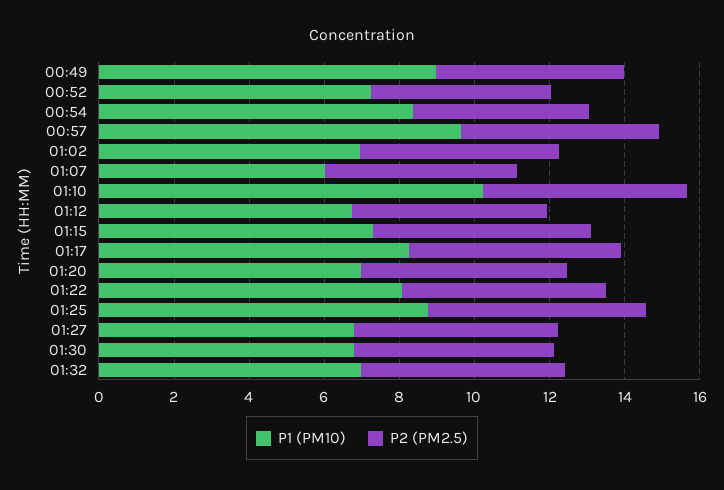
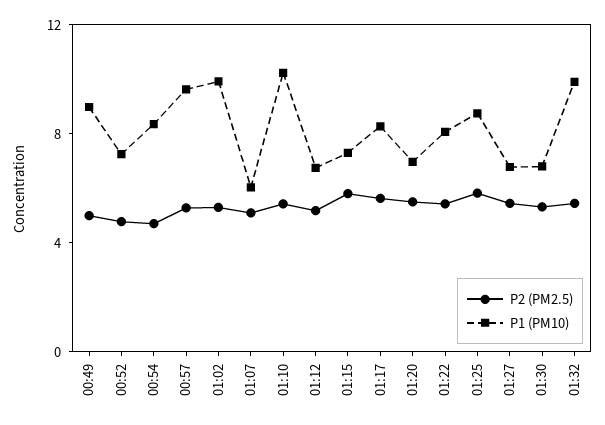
  {
    "P1 (PM10)": {
      "00:49": 9,
      "00:52": 7.5,
      "00:54": 8.5,
      "00:57": 9.5,
-     "01:02": 7,
+     "01:02": 10,
      "01:07": 6,
      "01:10": 10,
      "01:12": 7,
      "01:15": 7.5,
      "01:17": 8.5,
      "01:20": 7,
      "01:22": 8,
      "01:25": 9,
      "01:27": 7,
      "01:30": 7,
-     "01:32": 7
+     "01:32": 10
    },
    "P2 (PM2.5)": {
      "00:49": 5,
      "00:52": 5,
      "00:54": 4.5,
      "00:57": 5.5,
      "01:02": 5.5,
      "01:07": 5,
      "01:10": 5.5,
      "01:12": 5,
      "01:15": 6,
      "01:17": 5.5,
      "01:20": 5.5,
      "01:22": 5.5,
      "01:25": 6,
      "01:27": 5.5,
      "01:30": 5.5,
      "01:32": 5.5
    }
  }

